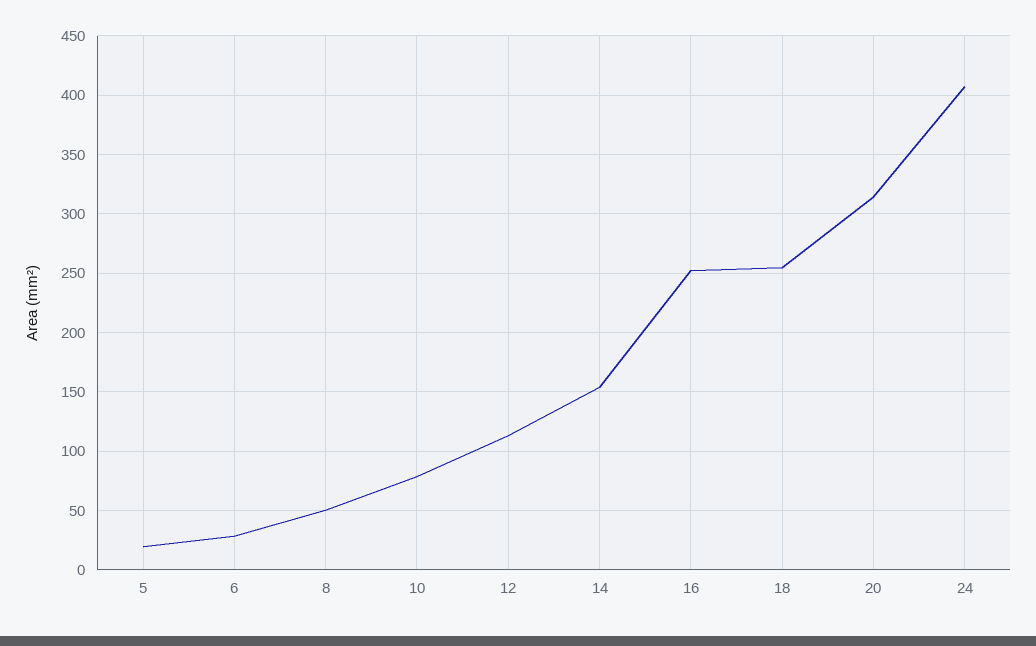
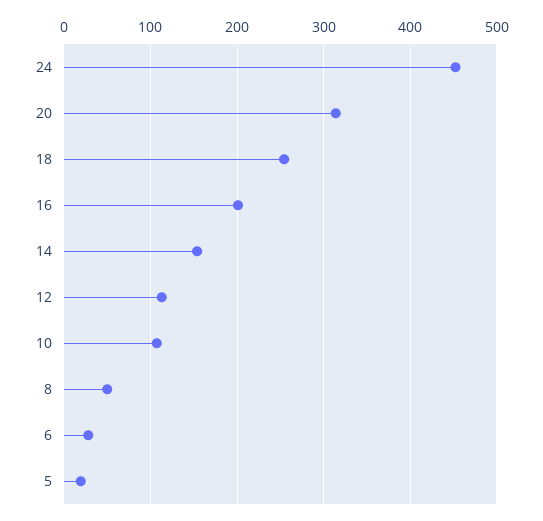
  {
    "5": 20,
    "6": 30,
    "8": 50,
-   "10": 80,
+   "10": 110,
    "12": 110,
    "14": 150,
-   "16": 250,
+   "16": 200,
    "18": 250,
    "20": 310,
-   "24": 410
+   "24": 450
  }

